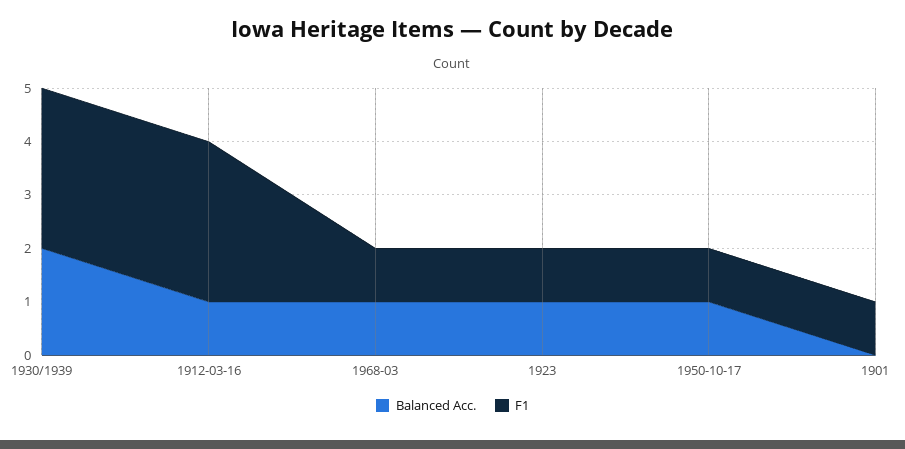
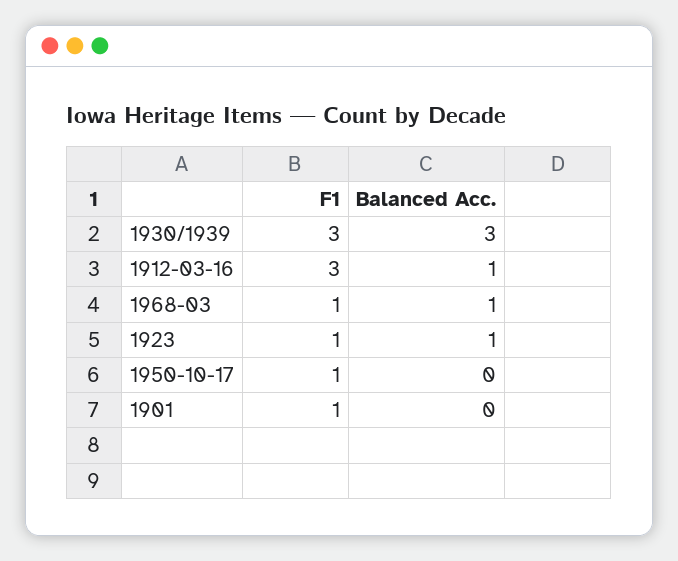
  {
    "Balanced Acc.": {
-     "1930/1939": 2,
+     "1930/1939": 3,
      "1912-03-16": 1,
      "1968-03": 1,
      "1923": 1,
-     "1950-10-17": 1,
+     "1950-10-17": 0,
      "1901": 0
    },
    "F1": {
      "1930/1939": 3,
      "1912-03-16": 3,
      "1968-03": 1,
      "1923": 1,
      "1950-10-17": 1,
      "1901": 1
    }
  }

